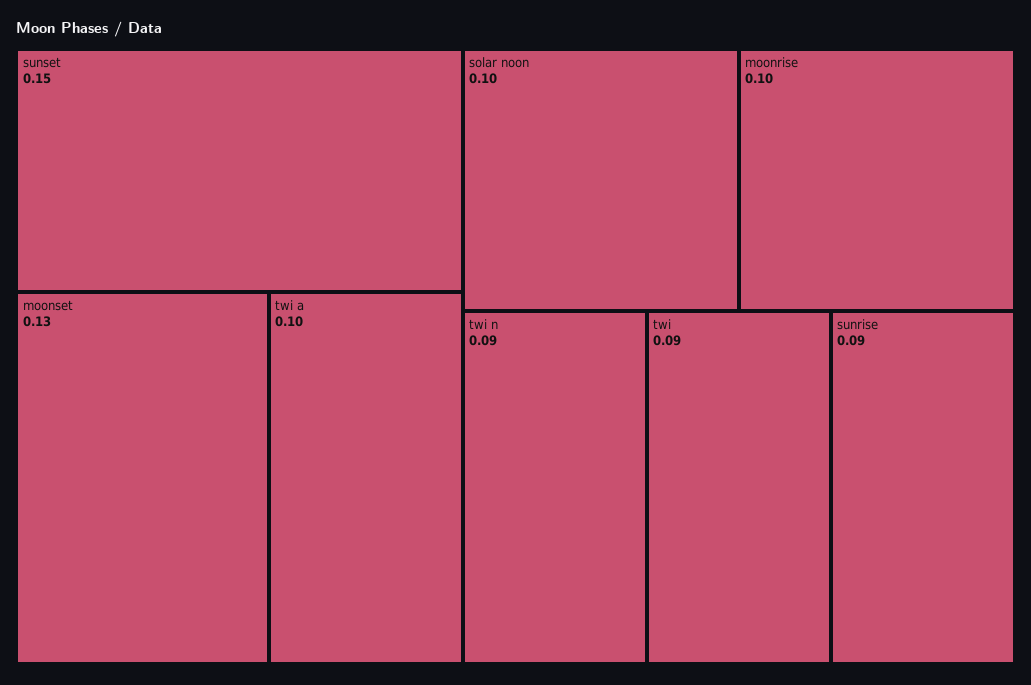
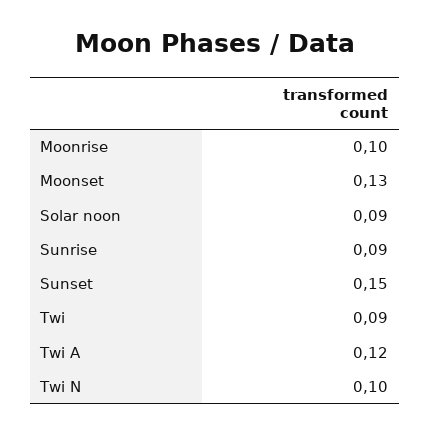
  {
    "sunset": 0.15,
    "moonset": 0.13,
-   "twi a": 0.1,
+   "twi a": 0.12,
-   "solar noon": 0.1,
+   "solar noon": 0.09,
    "moonrise": 0.1,
-   "twi n": 0.09,
+   "twi n": 0.1,
    "twi": 0.09,
    "sunrise": 0.09
  }

